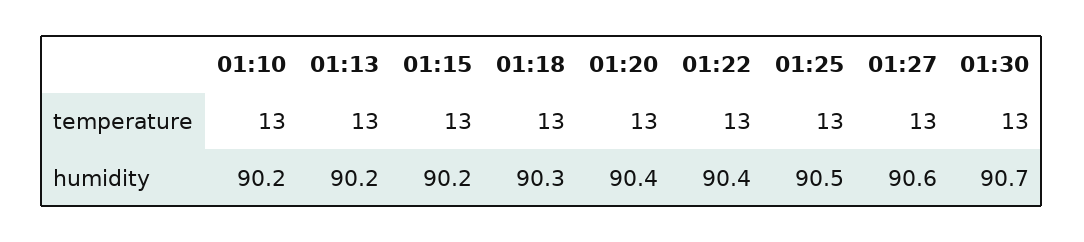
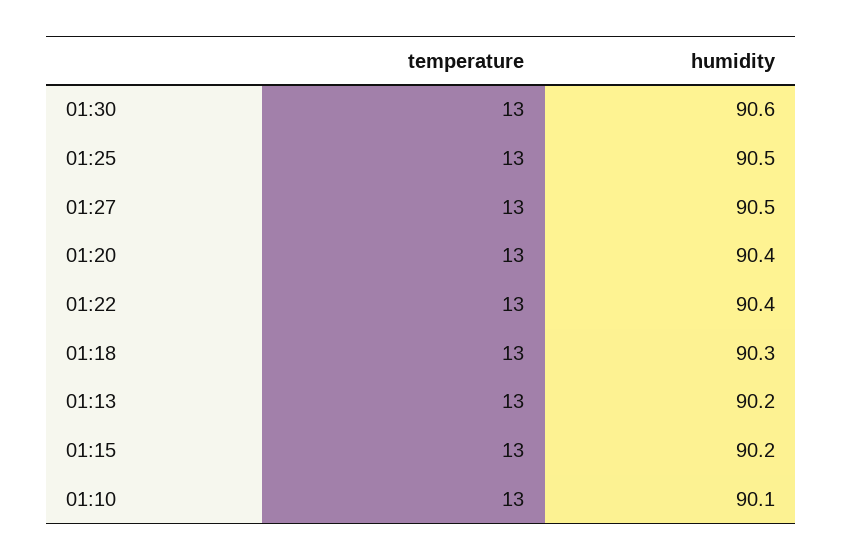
  {
    "01:10": {
      "temperature": 13,
-     "humidity": 90.2
+     "humidity": 90.1
    },
    "01:13": {
      "temperature": 13,
      "humidity": 90.2
    },
    "01:15": {
      "temperature": 13,
      "humidity": 90.2
    },
    "01:18": {
      "temperature": 13,
      "humidity": 90.3
    },
    "01:20": {
      "temperature": 13,
      "humidity": 90.4
    },
    "01:22": {
      "temperature": 13,
      "humidity": 90.4
    },
    "01:25": {
      "temperature": 13,
      "humidity": 90.5
    },
    "01:27": {
      "temperature": 13,
-     "humidity": 90.6
+     "humidity": 90.5
    },
    "01:30": {
      "temperature": 13,
-     "humidity": 90.7
+     "humidity": 90.6
    }
  }

